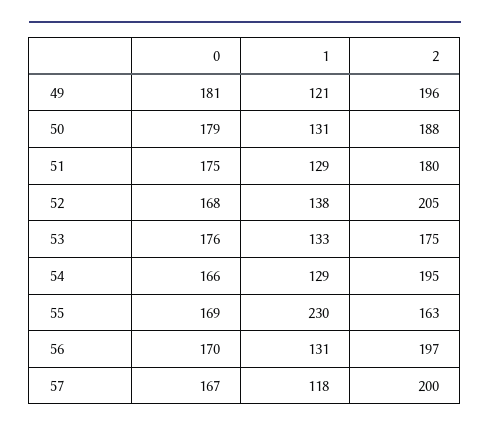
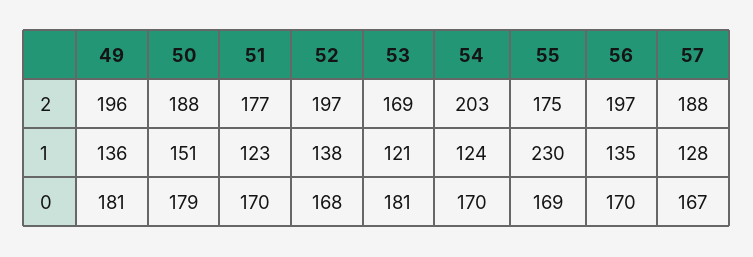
  {
    "0": {
      "49": 181,
      "50": 179,
-     "51": 175,
+     "51": 170,
      "52": 168,
-     "53": 176,
+     "53": 181,
-     "54": 166,
+     "54": 170,
      "55": 169,
      "56": 170,
      "57": 167
    },
    "1": {
-     "49": 121,
+     "49": 136,
-     "50": 131,
+     "50": 151,
-     "51": 129,
+     "51": 123,
      "52": 138,
-     "53": 133,
+     "53": 121,
-     "54": 129,
+     "54": 124,
      "55": 230,
-     "56": 131,
+     "56": 135,
-     "57": 118
+     "57": 128
    },
    "2": {
      "49": 196,
      "50": 188,
-     "51": 180,
+     "51": 177,
-     "52": 205,
+     "52": 197,
-     "53": 175,
+     "53": 169,
-     "54": 195,
+     "54": 203,
-     "55": 163,
+     "55": 175,
      "56": 197,
-     "57": 200
+     "57": 188
    }
  }

